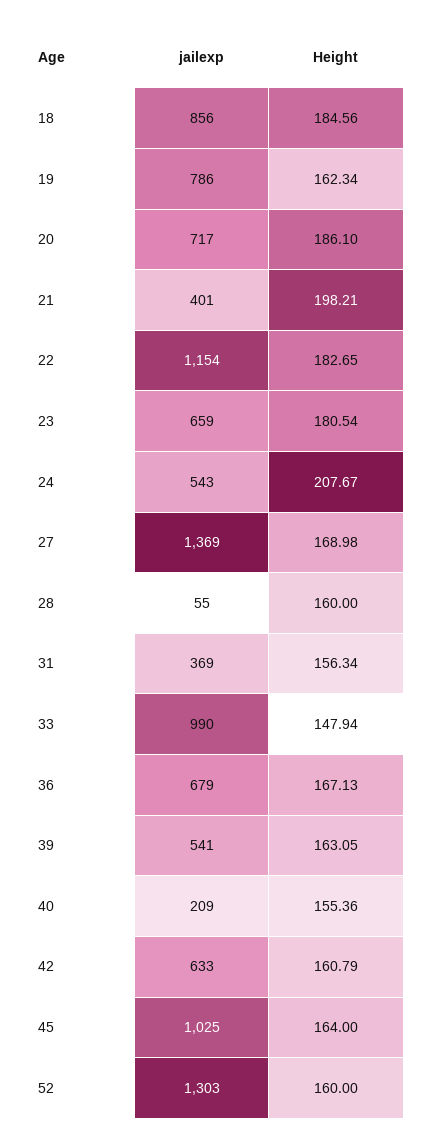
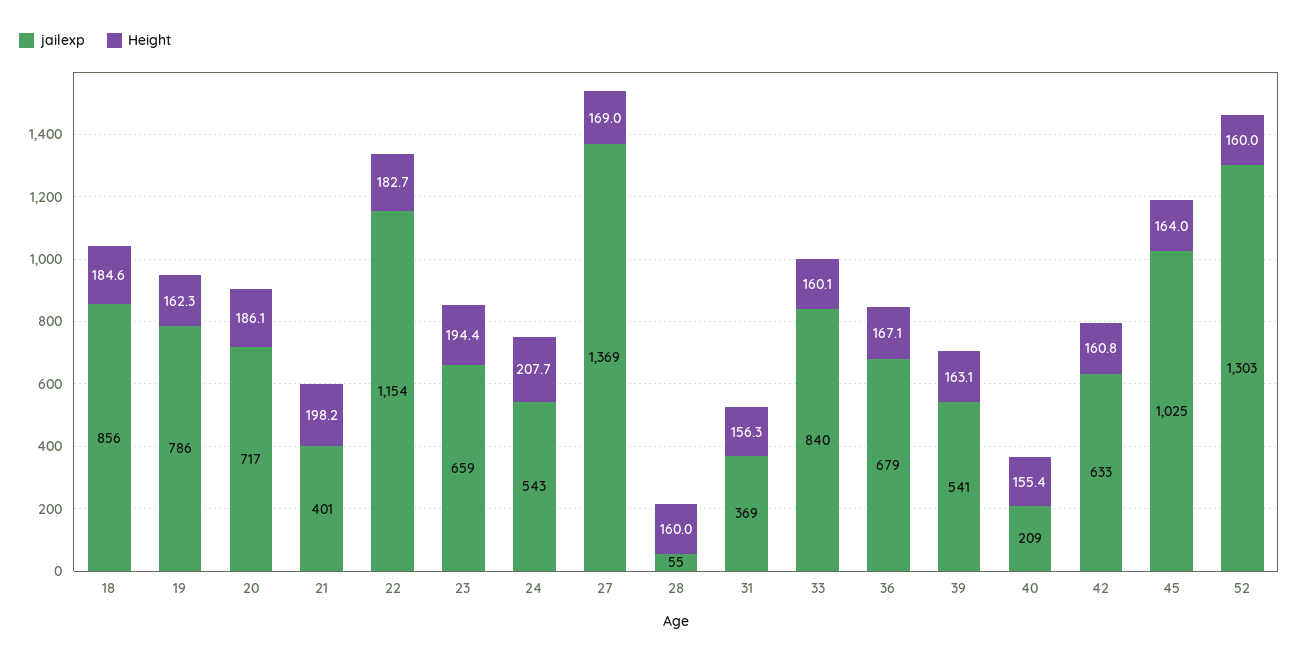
  {
    "jailexp": {
      "18": 856,
      "19": 786,
      "20": 717,
      "21": 401,
      "22": 1154,
      "23": 659,
      "24": 543,
      "27": 1369,
      "28": 55,
      "31": 369,
-     "33": 990,
+     "33": 840,
      "36": 679,
      "39": 541,
      "40": 209,
      "42": 633,
      "45": 1025,
      "52": 1303
    },
    "Height": {
      "18": 184.56,
      "19": 162.34,
      "20": 186.1,
      "21": 198.21,
      "22": 182.65,
-     "23": 180.54,
+     "23": 194.4,
      "24": 207.67,
      "27": 168.98,
      "28": 160,
      "31": 156.34,
-     "33": 147.94,
+     "33": 160.1,
      "36": 167.13,
      "39": 163.05,
      "40": 155.36,
      "42": 160.79,
      "45": 164,
      "52": 160
    }
  }

